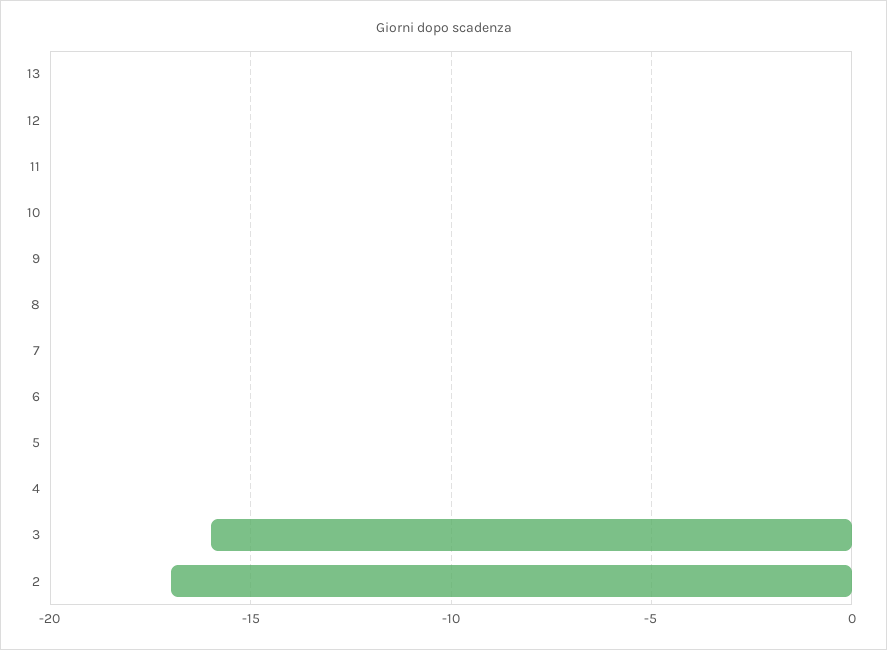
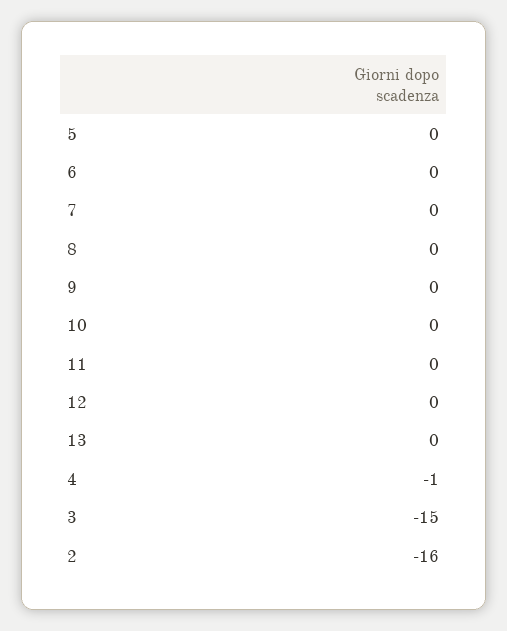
  {
    "13": 0,
    "12": 0,
    "11": 0,
    "10": 0,
    "9": 0,
    "8": 0,
    "7": 0,
    "6": 0,
    "5": 0,
-   "4": 0,
+   "4": -1,
-   "3": -16,
+   "3": -15,
-   "2": -17
+   "2": -16
  }

